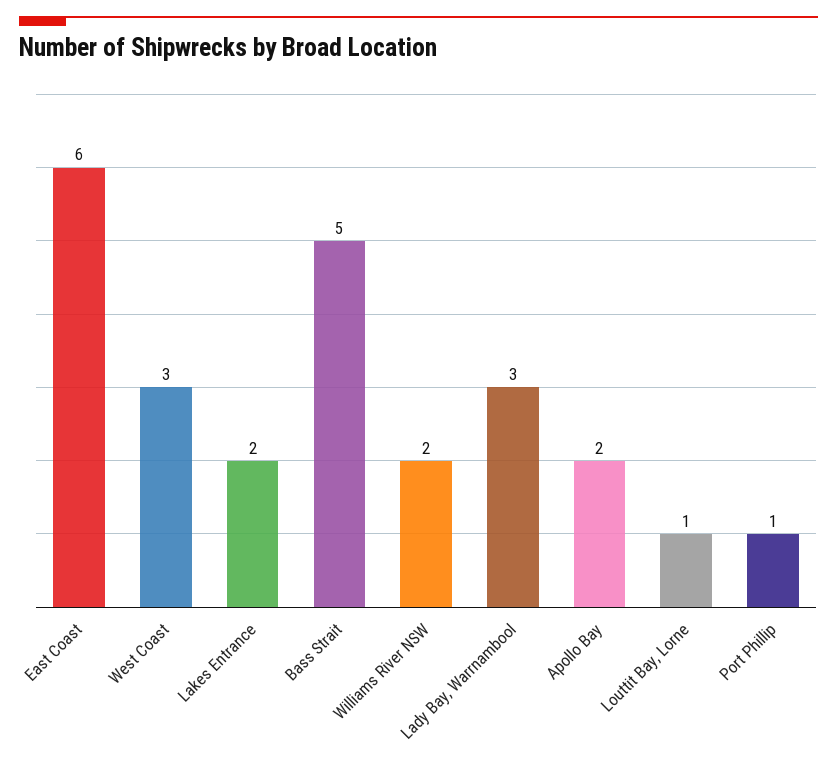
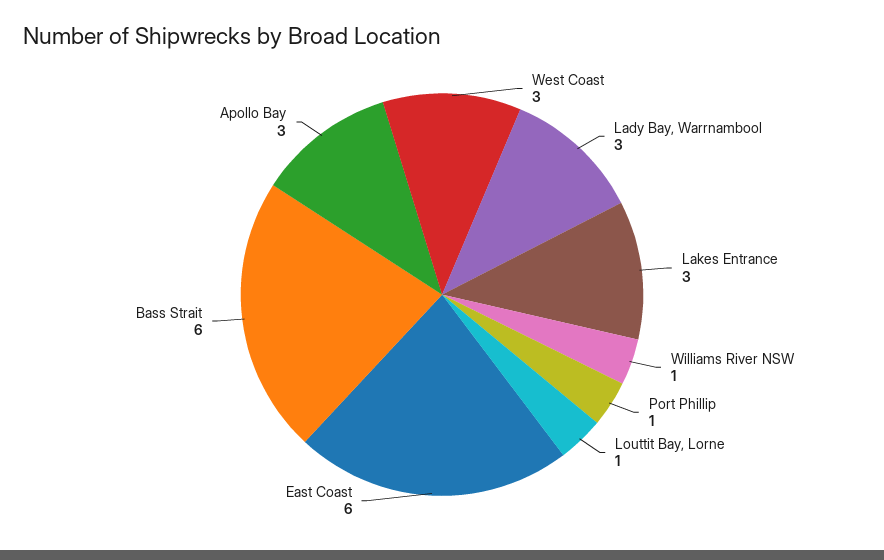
  {
    "East Coast": 6,
    "West Coast": 3,
-   "Lakes Entrance": 2,
+   "Lakes Entrance": 3,
-   "Bass Strait": 5,
+   "Bass Strait": 6,
-   "Williams River NSW": 2,
+   "Williams River NSW": 1,
    "Lady Bay, Warrnambool": 3,
-   "Apollo Bay": 2,
+   "Apollo Bay": 3,
    "Louttit Bay, Lorne": 1,
    "Port Phillip": 1
  }

